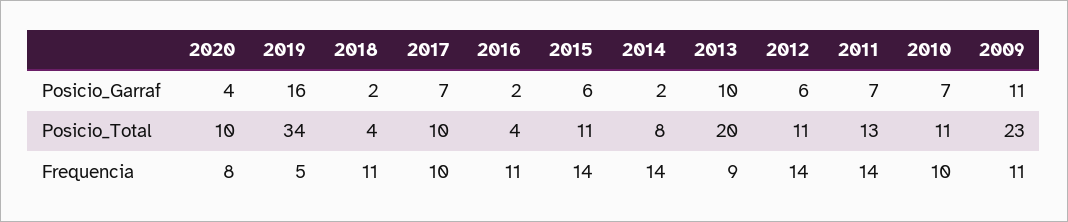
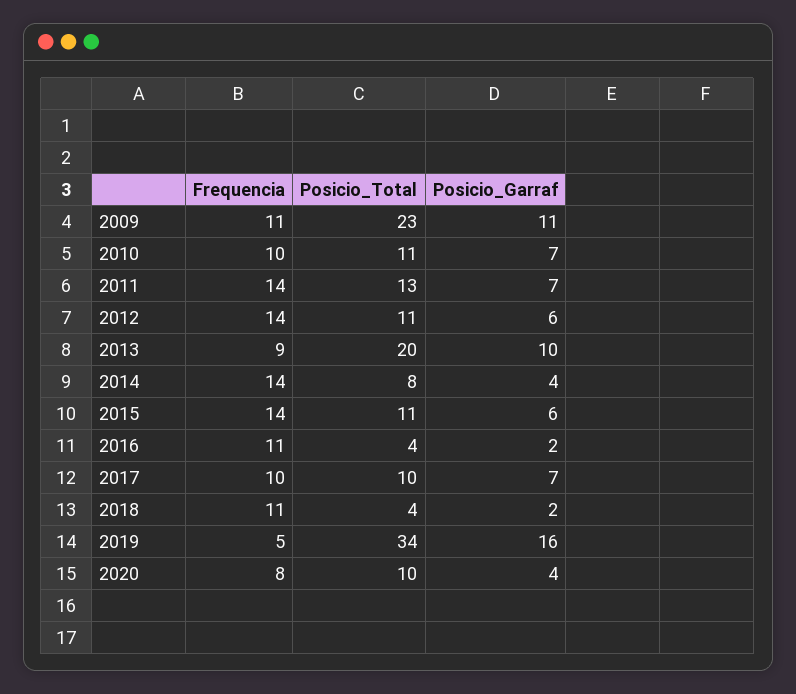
  {
    "2020": {
      "Posicio_Garraf": 4,
      "Posicio_Total": 10,
      "Frequencia": 8
    },
    "2019": {
      "Posicio_Garraf": 16,
      "Posicio_Total": 34,
      "Frequencia": 5
    },
    "2018": {
      "Posicio_Garraf": 2,
      "Posicio_Total": 4,
      "Frequencia": 11
    },
    "2017": {
      "Posicio_Garraf": 7,
      "Posicio_Total": 10,
      "Frequencia": 10
    },
    "2016": {
      "Posicio_Garraf": 2,
      "Posicio_Total": 4,
      "Frequencia": 11
    },
    "2015": {
      "Posicio_Garraf": 6,
      "Posicio_Total": 11,
      "Frequencia": 14
    },
    "2014": {
-     "Posicio_Garraf": 2,
+     "Posicio_Garraf": 4,
      "Posicio_Total": 8,
      "Frequencia": 14
    },
    "2013": {
      "Posicio_Garraf": 10,
      "Posicio_Total": 20,
      "Frequencia": 9
    },
    "2012": {
      "Posicio_Garraf": 6,
      "Posicio_Total": 11,
      "Frequencia": 14
    },
    "2011": {
      "Posicio_Garraf": 7,
      "Posicio_Total": 13,
      "Frequencia": 14
    },
    "2010": {
      "Posicio_Garraf": 7,
      "Posicio_Total": 11,
      "Frequencia": 10
    },
    "2009": {
      "Posicio_Garraf": 11,
      "Posicio_Total": 23,
      "Frequencia": 11
    }
  }

